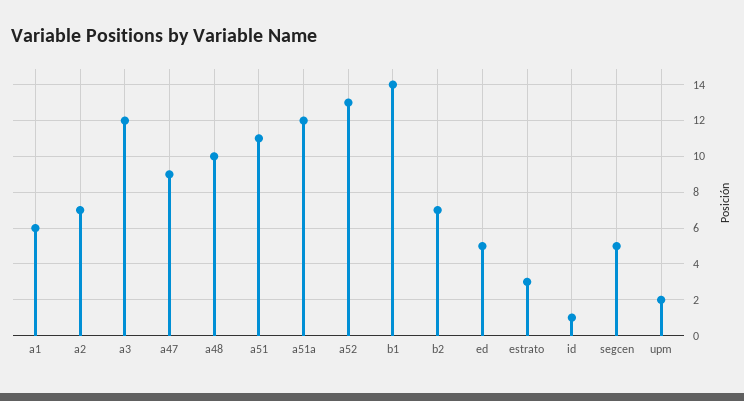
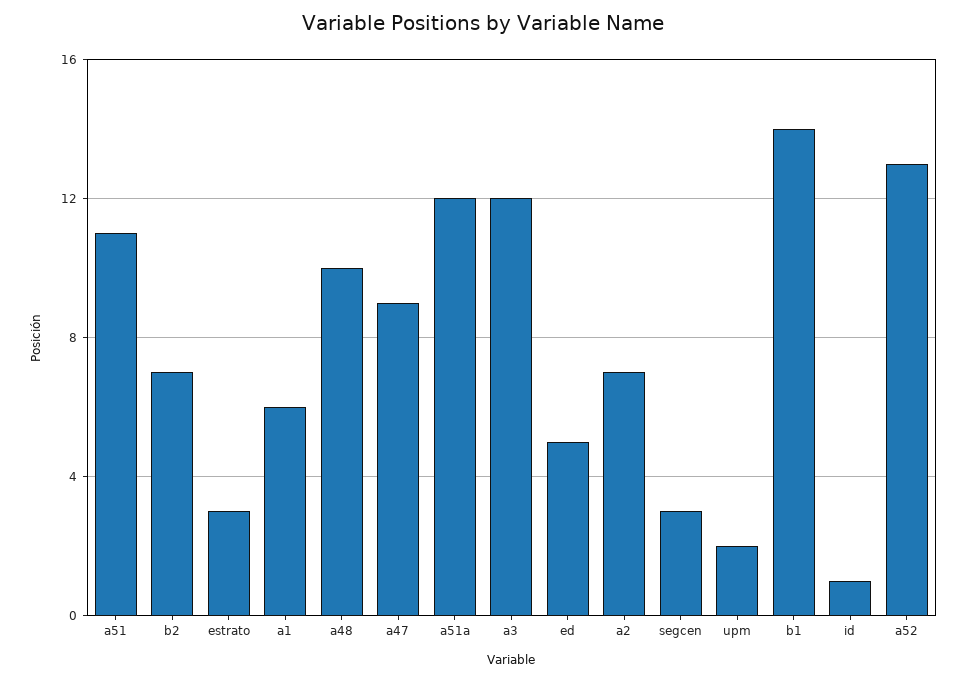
  {
    "a1": 6,
    "a2": 7,
    "a3": 12,
    "a47": 9,
    "a48": 10,
    "a51": 11,
    "a51a": 12,
    "a52": 13,
    "b1": 14,
    "b2": 7,
    "ed": 5,
    "estrato": 3,
    "id": 1,
-   "segcen": 5,
+   "segcen": 3,
    "upm": 2
  }

